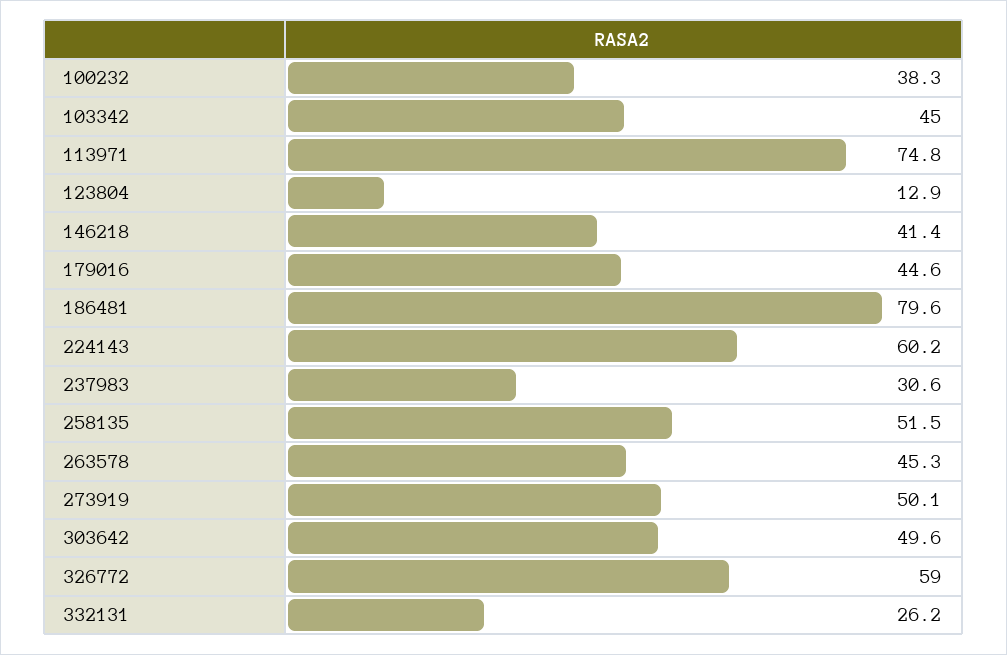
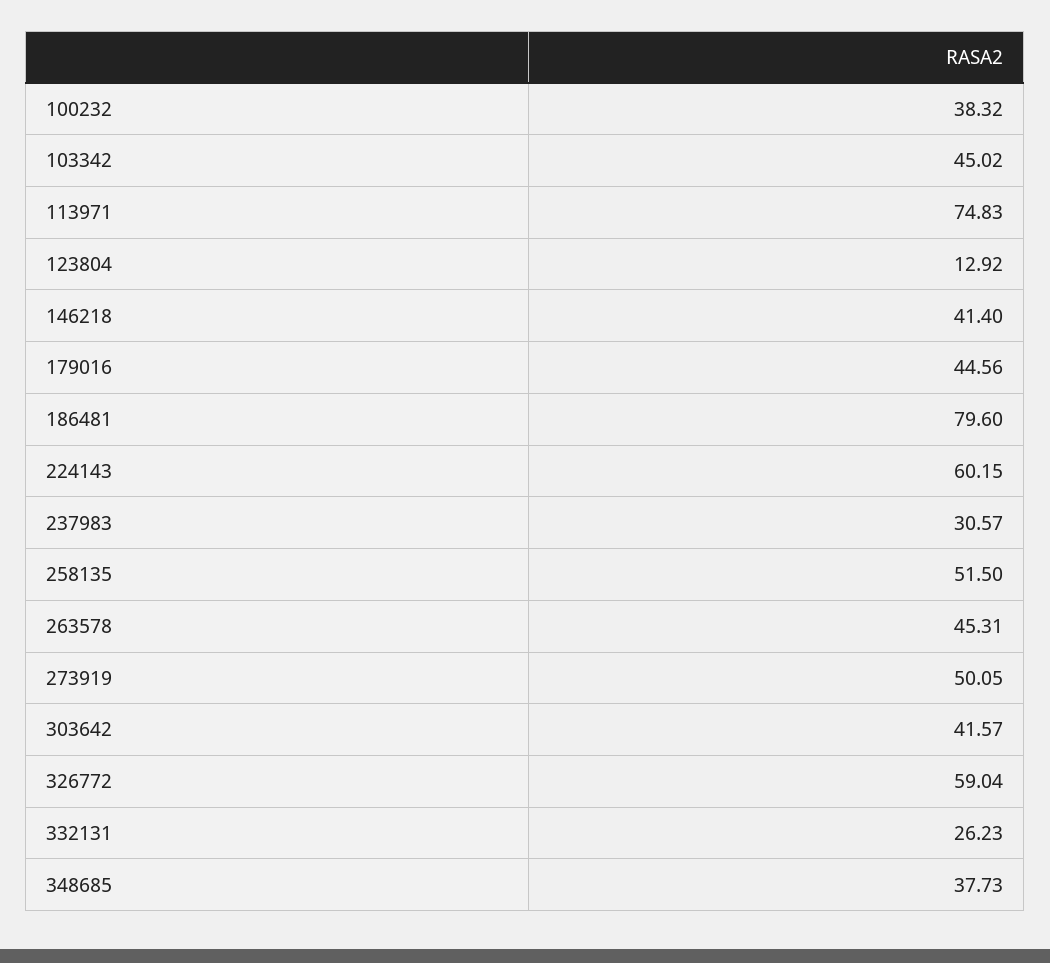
  {
    "100232": 38.32,
    "103342": 45.02,
    "113971": 74.83,
    "123804": 12.92,
    "146218": 41.4,
    "179016": 44.56,
    "186481": 79.6,
    "224143": 60.15,
    "237983": 30.57,
    "258135": 51.5,
    "263578": 45.31,
    "273919": 50.05,
-   "303642": 49.6,
+   "303642": 41.57,
    "326772": 59.04,
-   "332131": 26.23
+   "332131": 26.23,
+   "348685": 37.73
  }

